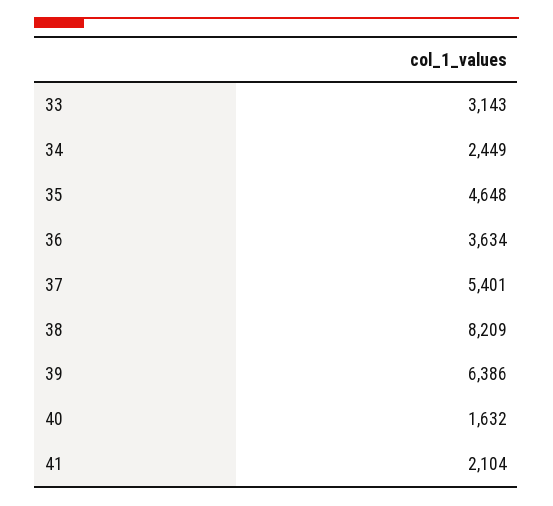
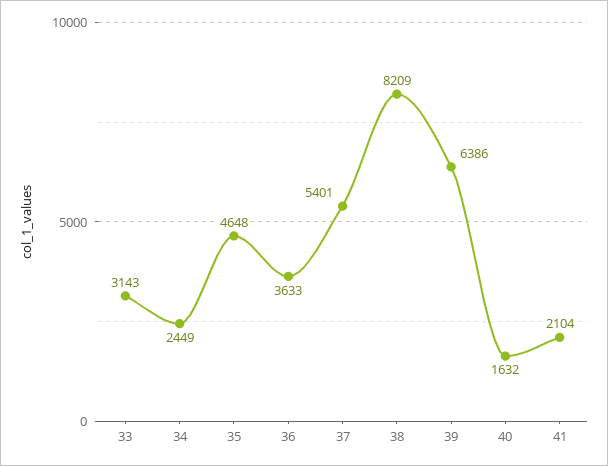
  {
    "33": 3143,
    "34": 2449,
    "35": 4648,
-   "36": 3634,
+   "36": 3633,
    "37": 5401,
    "38": 8209,
    "39": 6386,
    "40": 1632,
    "41": 2104
  }

